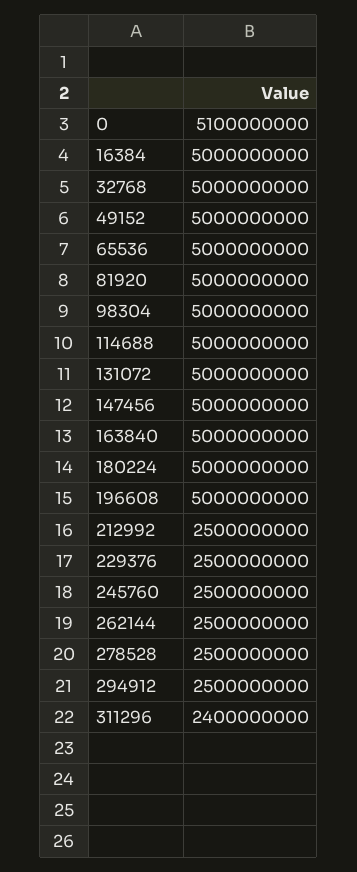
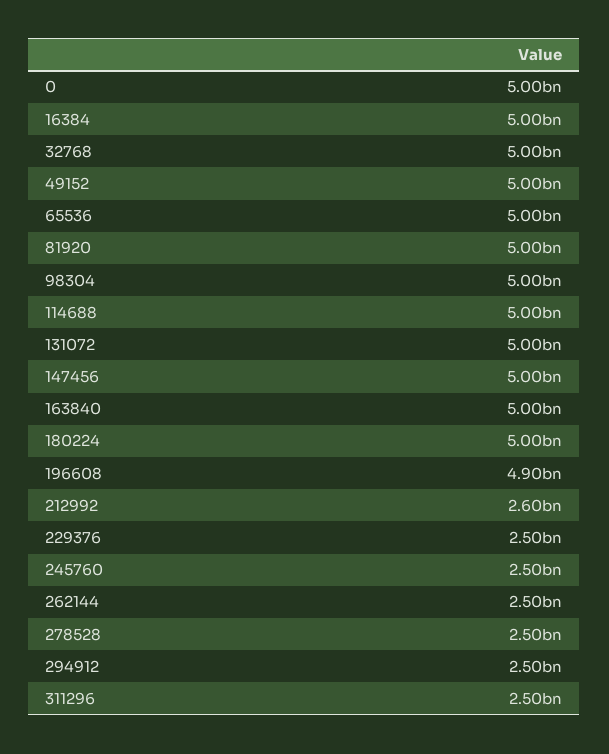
  {
-   "0": 5100000000,
+   "0": 5000000000,
    "16384": 5000000000,
    "32768": 5000000000,
    "49152": 5000000000,
    "65536": 5000000000,
    "81920": 5000000000,
    "98304": 5000000000,
    "114688": 5000000000,
    "131072": 5000000000,
    "147456": 5000000000,
    "163840": 5000000000,
    "180224": 5000000000,
-   "196608": 5000000000,
+   "196608": 4900000000,
-   "212992": 2500000000,
+   "212992": 2600000000,
    "229376": 2500000000,
    "245760": 2500000000,
    "262144": 2500000000,
    "278528": 2500000000,
    "294912": 2500000000,
-   "311296": 2400000000
+   "311296": 2500000000
  }

